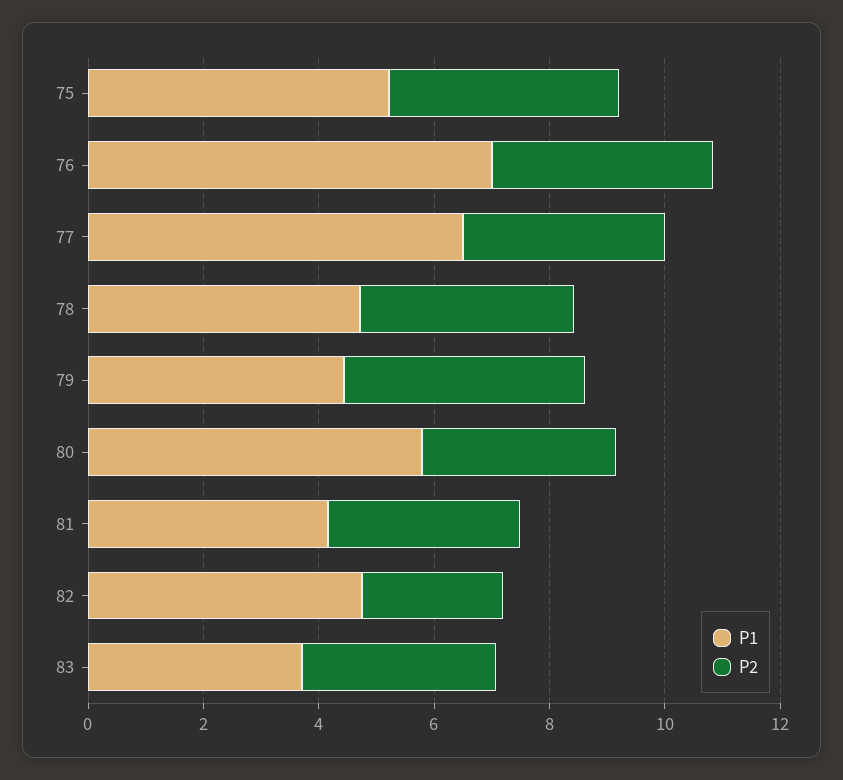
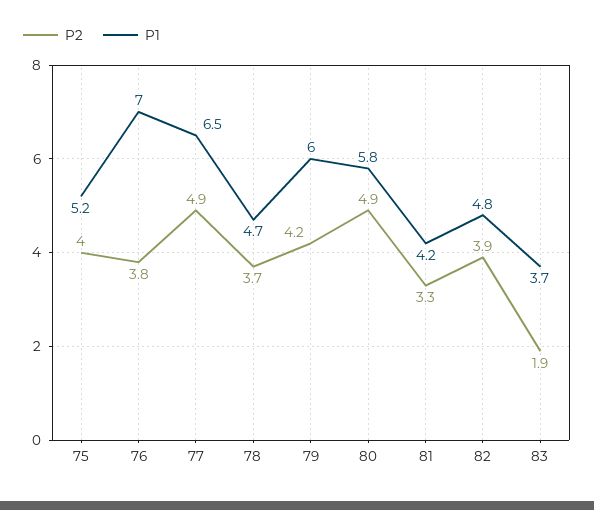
  {
    "P1": {
      "75": 5.2,
      "76": 7,
      "77": 6.5,
      "78": 4.7,
-     "79": 4.5,
+     "79": 6,
      "80": 5.8,
      "81": 4.2,
      "82": 4.8,
      "83": 3.7
    },
    "P2": {
      "75": 4,
      "76": 3.8,
-     "77": 3.5,
+     "77": 4.9,
      "78": 3.7,
      "79": 4.2,
-     "80": 3.5,
+     "80": 4.9,
      "81": 3.3,
-     "82": 2.5,
+     "82": 3.9,
-     "83": 3.5
+     "83": 1.9
    }
  }

